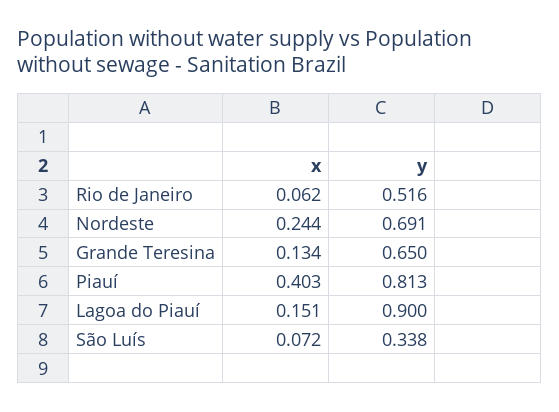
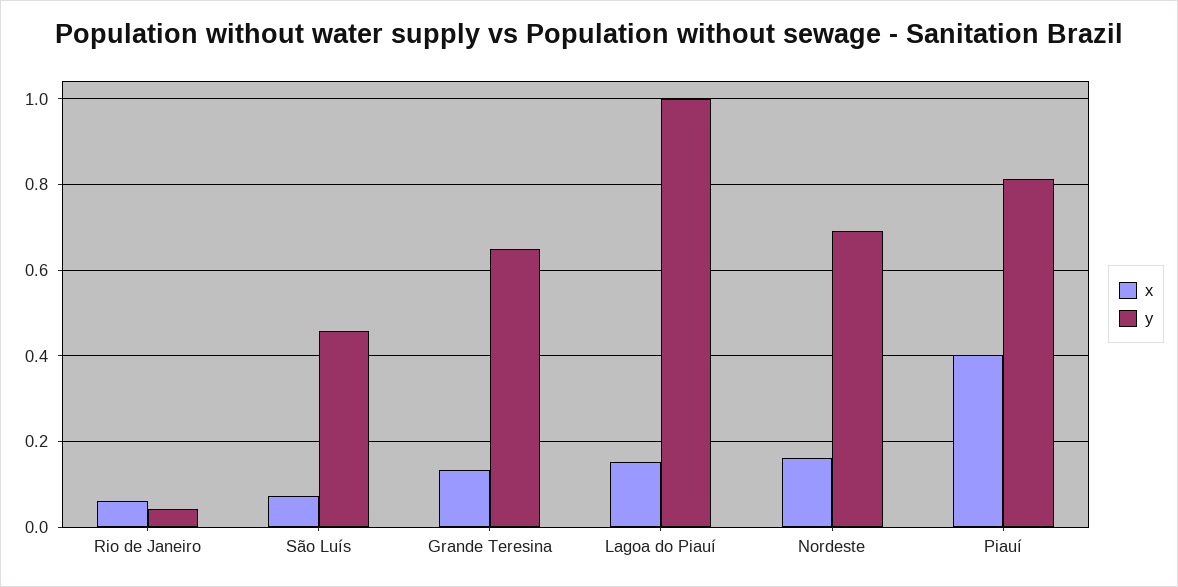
  {
    "x": {
      "Rio de Janeiro": 0.062,
-     "Nordeste": 0.244,
+     "Nordeste": 0.16,
      "Grande Teresina": 0.134,
      "Piauí": 0.403,
      "Lagoa do Piauí": 0.151,
      "São Luís": 0.072
    },
    "y": {
-     "Rio de Janeiro": 0.516,
+     "Rio de Janeiro": 0.04,
      "Nordeste": 0.691,
      "Grande Teresina": 0.65,
      "Piauí": 0.813,
-     "Lagoa do Piauí": 0.9,
+     "Lagoa do Piauí": 1,
-     "São Luís": 0.338
+     "São Luís": 0.46
    }
  }

